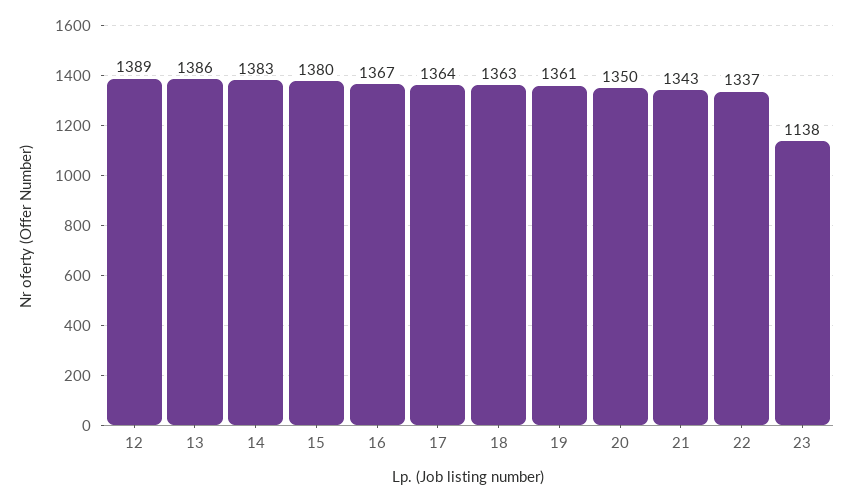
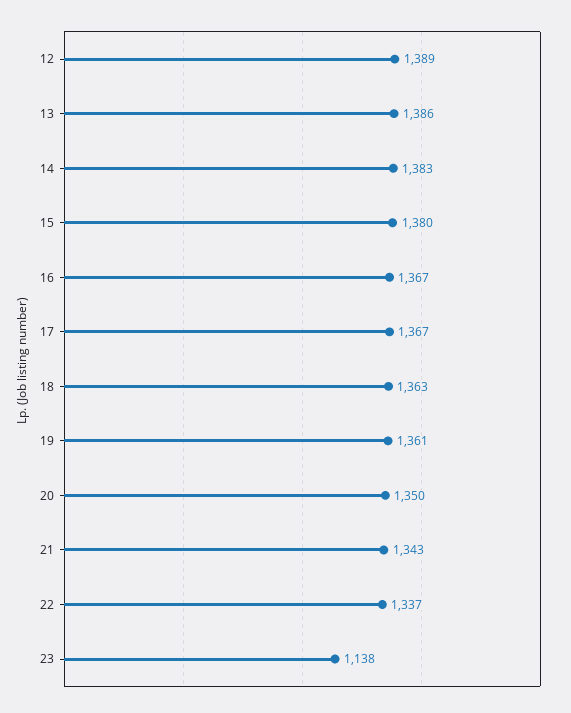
  {
    "12": 1389,
    "13": 1386,
    "14": 1383,
    "15": 1380,
    "16": 1367,
-   "17": 1364,
+   "17": 1367,
    "18": 1363,
    "19": 1361,
    "20": 1350,
    "21": 1343,
    "22": 1337,
    "23": 1138
  }

